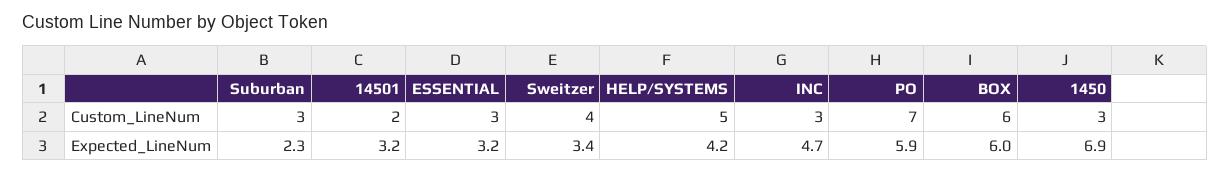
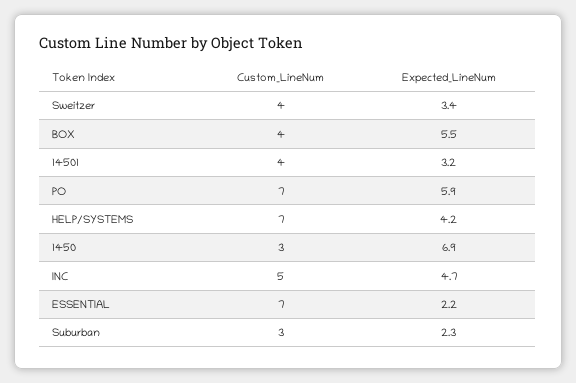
  {
    "Suburban": {
      "Custom_LineNum": 3,
      "Expected_LineNum": 2.3
    },
    "14501": {
-     "Custom_LineNum": 2,
+     "Custom_LineNum": 4,
      "Expected_LineNum": 3.2
    },
    "ESSENTIAL": {
-     "Custom_LineNum": 3,
+     "Custom_LineNum": 7,
-     "Expected_LineNum": 3.2
+     "Expected_LineNum": 2.2
    },
    "Sweitzer": {
      "Custom_LineNum": 4,
      "Expected_LineNum": 3.4
    },
    "HELP/SYSTEMS": {
-     "Custom_LineNum": 5,
+     "Custom_LineNum": 7,
      "Expected_LineNum": 4.2
    },
    "INC": {
-     "Custom_LineNum": 3,
+     "Custom_LineNum": 5,
      "Expected_LineNum": 4.7
    },
    "PO": {
      "Custom_LineNum": 7,
      "Expected_LineNum": 5.9
    },
    "BOX": {
-     "Custom_LineNum": 6,
+     "Custom_LineNum": 4,
-     "Expected_LineNum": 6
+     "Expected_LineNum": 5.5
    },
    "1450": {
      "Custom_LineNum": 3,
      "Expected_LineNum": 6.9
    }
  }

